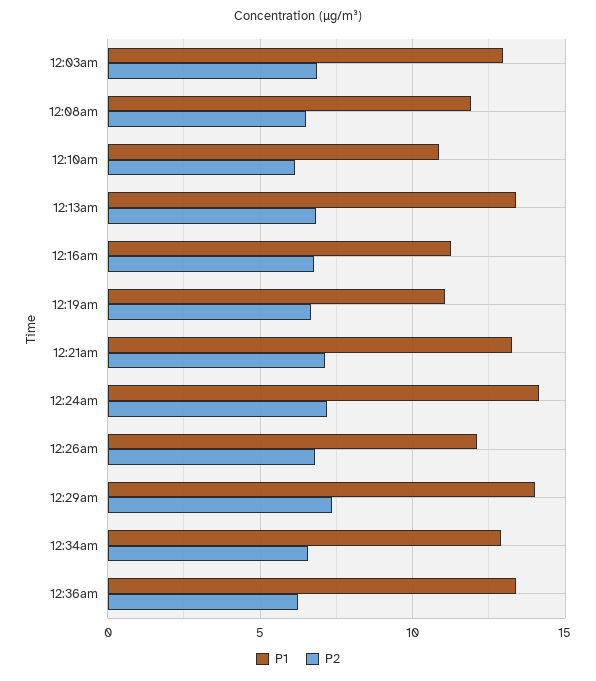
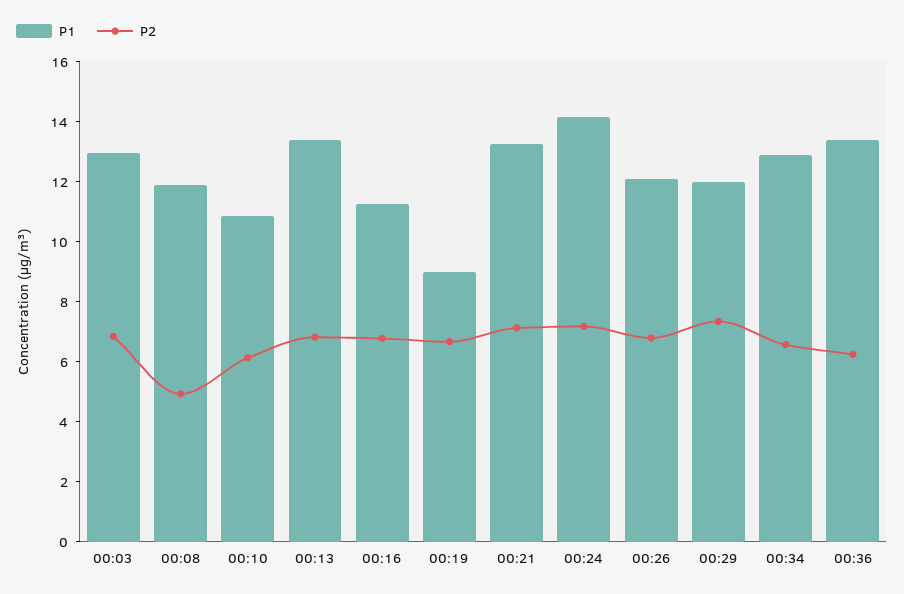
  {
    "P1": {
      "12:03am": 13,
      "12:08am": 12,
      "12:10am": 11,
      "12:13am": 13.5,
      "12:16am": 11.5,
-     "12:19am": 11,
+     "12:19am": 9,
      "12:21am": 13.5,
      "12:24am": 14,
      "12:26am": 12,
-     "12:29am": 14,
+     "12:29am": 12,
      "12:34am": 13,
      "12:36am": 13.5
    },
    "P2": {
      "12:03am": 7,
-     "12:08am": 6.5,
+     "12:08am": 5,
      "12:10am": 6,
      "12:13am": 7,
      "12:16am": 7,
      "12:19am": 6.5,
      "12:21am": 7,
      "12:24am": 7,
      "12:26am": 7,
      "12:29am": 7.5,
      "12:34am": 6.5,
      "12:36am": 6.5
    }
  }

